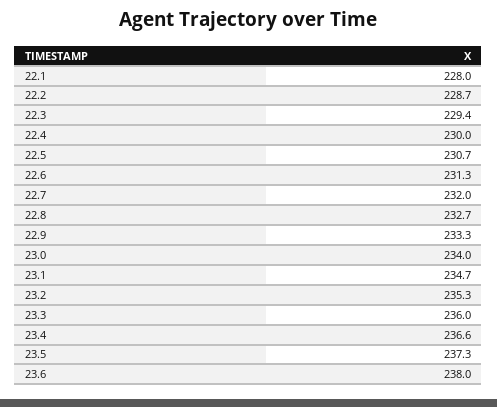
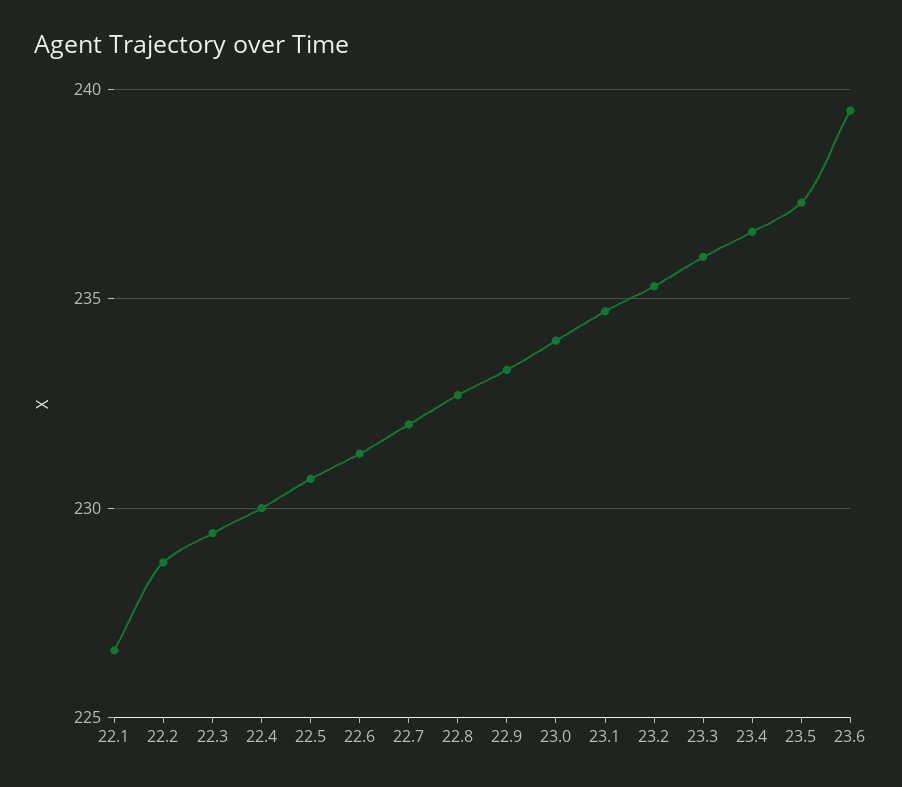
  {
-   "22.1": 228,
+   "22.1": 226.5,
    "22.2": 228.7,
    "22.3": 229.4,
    "22.4": 230,
    "22.5": 230.7,
    "22.6": 231.3,
    "22.7": 232,
    "22.8": 232.7,
    "22.9": 233.3,
    "23.0": 234,
    "23.1": 234.7,
    "23.2": 235.3,
    "23.3": 236,
    "23.4": 236.6,
    "23.5": 237.3,
-   "23.6": 238
+   "23.6": 239.5
  }

